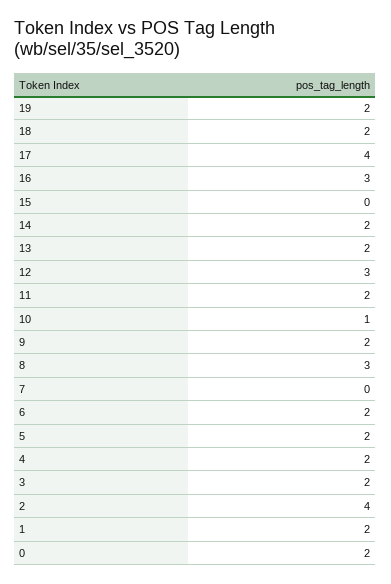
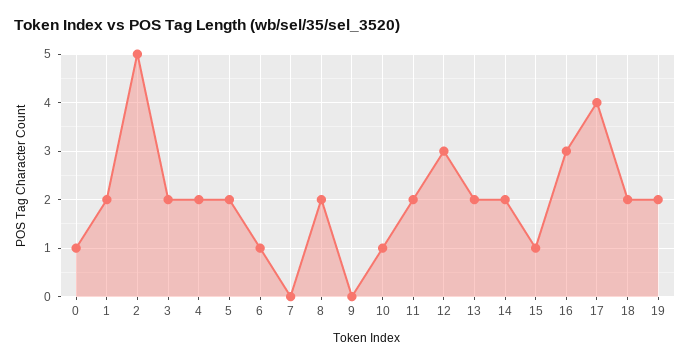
  {
    "19": 2,
    "18": 2,
    "17": 4,
    "16": 3,
-   "15": 0,
+   "15": 1,
    "14": 2,
    "13": 2,
    "12": 3,
    "11": 2,
    "10": 1,
-   "9": 2,
+   "9": 0,
-   "8": 3,
+   "8": 2,
    "7": 0,
-   "6": 2,
+   "6": 1,
    "5": 2,
    "4": 2,
    "3": 2,
-   "2": 4,
+   "2": 5,
    "1": 2,
-   "0": 2
+   "0": 1
  }

